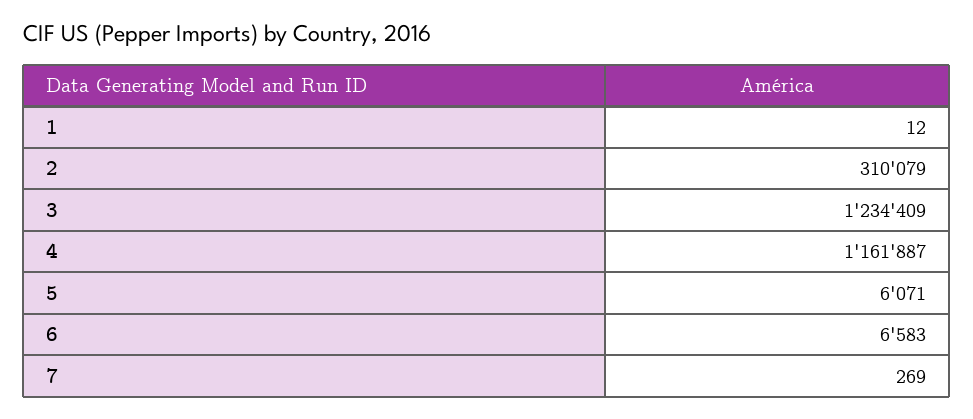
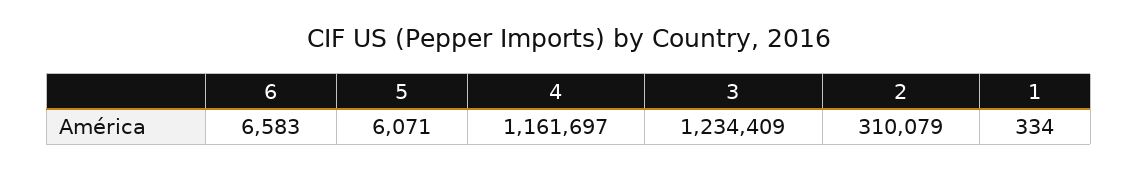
  {
-   "1": 12,
+   "1": 334,
    "2": 310079,
    "3": 1234409,
-   "4": 1161887,
+   "4": 1161697,
    "5": 6071,
-   "6": 6583,
+   "6": 6583
-   "7": 269
  }

